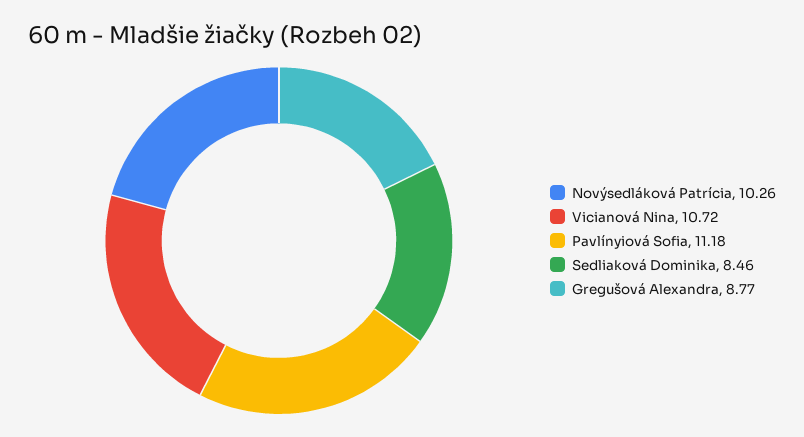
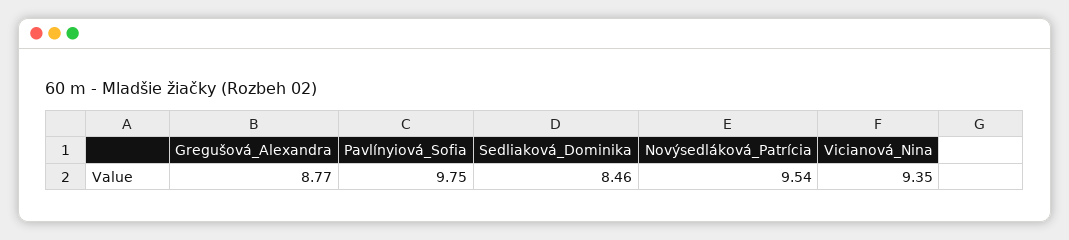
  {
-   "Novýsedláková Patrícia": 10.26,
+   "Novýsedláková Patrícia": 9.54,
-   "Vicianová Nina": 10.72,
+   "Vicianová Nina": 9.35,
-   "Pavlínyiová Sofia": 11.18,
+   "Pavlínyiová Sofia": 9.75,
    "Sedliaková Dominika": 8.46,
    "Gregušová Alexandra": 8.77
  }

